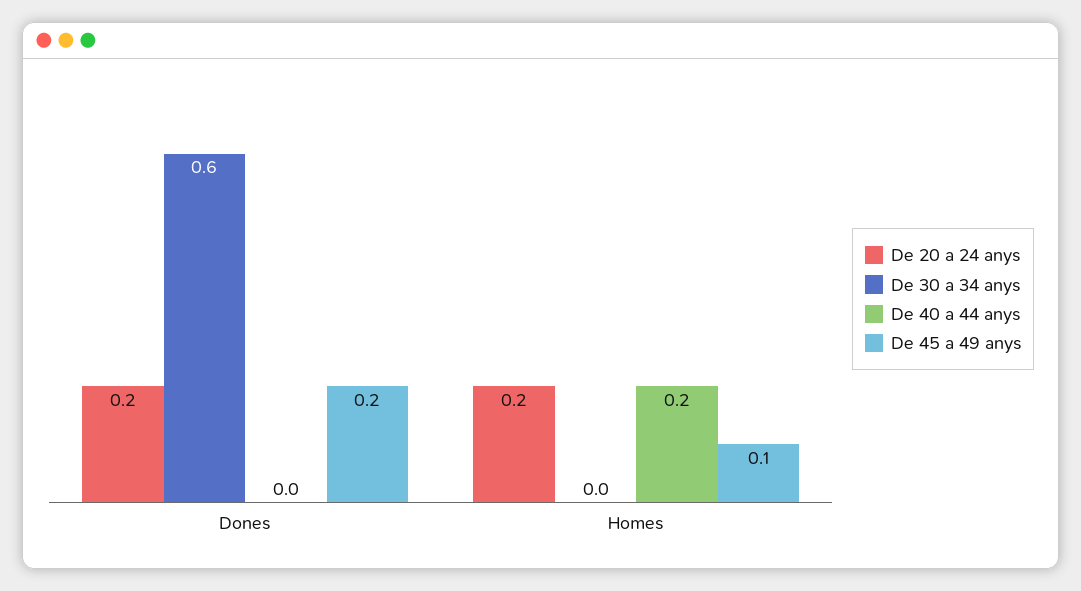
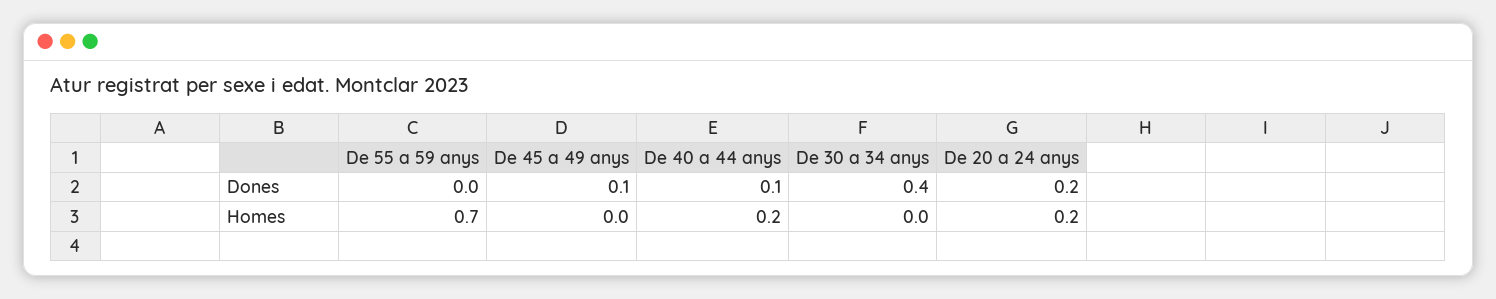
  {
    "De 20 a 24 anys": {
      "Dones": 0.2,
      "Homes": 0.2
    },
    "De 30 a 34 anys": {
-     "Dones": 0.6,
+     "Dones": 0.4,
      "Homes": 0
    },
    "De 40 a 44 anys": {
-     "Dones": 0,
+     "Dones": 0.1,
      "Homes": 0.2
    },
    "De 45 a 49 anys": {
-     "Dones": 0.2,
+     "Dones": 0.1,
-     "Homes": 0.1
+     "Homes": 0
-   }
+   },
+   "De 55 a 59 anys": {
+     "Dones": 0,
+     "Homes": 0.7
+   }
  }

